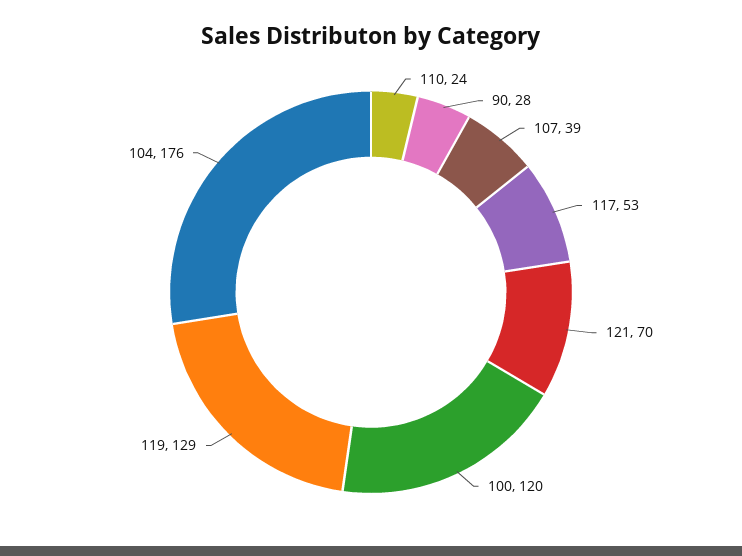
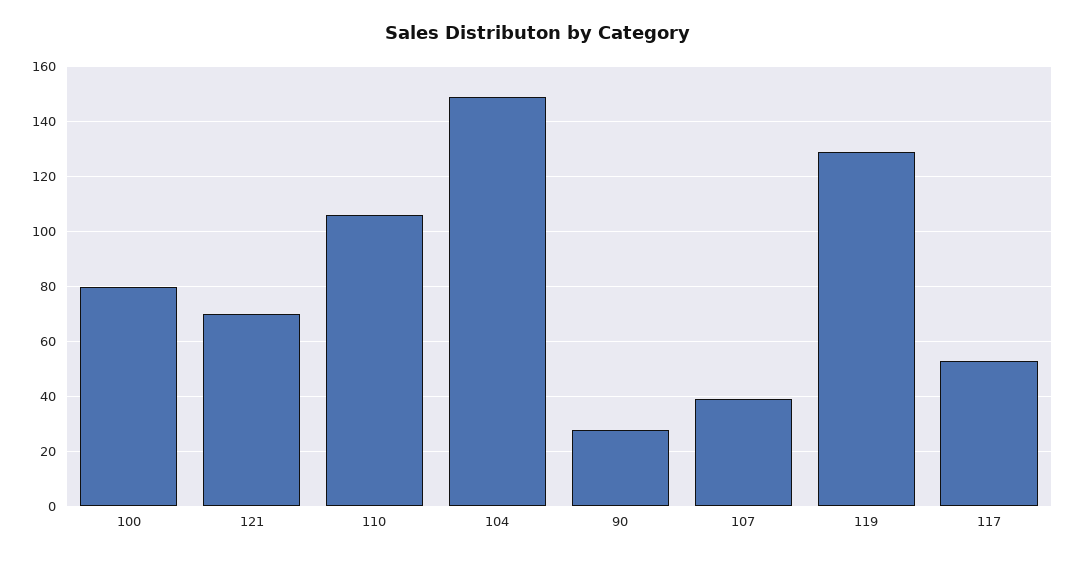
  {
-   "110": 24,
+   "110": 105,
    "90": 28,
    "107": 39,
    "117": 53,
    "121": 70,
-   "100": 120,
+   "100": 80,
    "119": 129,
-   "104": 176
+   "104": 150
  }

